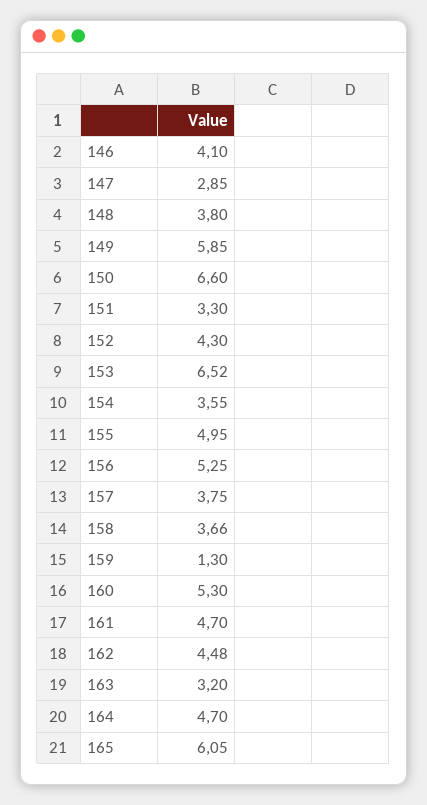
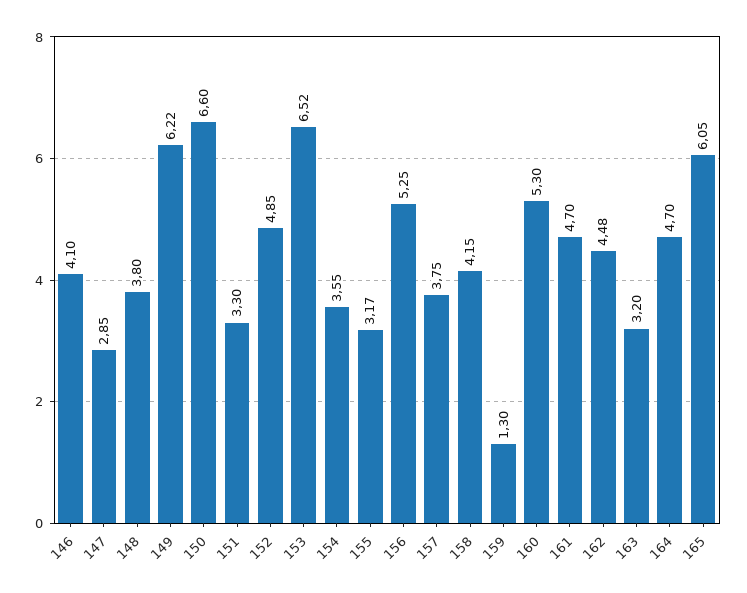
  {
    "146": 4.1,
    "147": 2.85,
    "148": 3.8,
-   "149": 5.85,
+   "149": 6.22,
    "150": 6.6,
    "151": 3.3,
-   "152": 4.3,
+   "152": 4.85,
    "153": 6.52,
    "154": 3.55,
-   "155": 4.95,
+   "155": 3.17,
    "156": 5.25,
    "157": 3.75,
-   "158": 3.66,
+   "158": 4.15,
    "159": 1.3,
    "160": 5.3,
    "161": 4.7,
    "162": 4.48,
    "163": 3.2,
    "164": 4.7,
    "165": 6.05
  }

